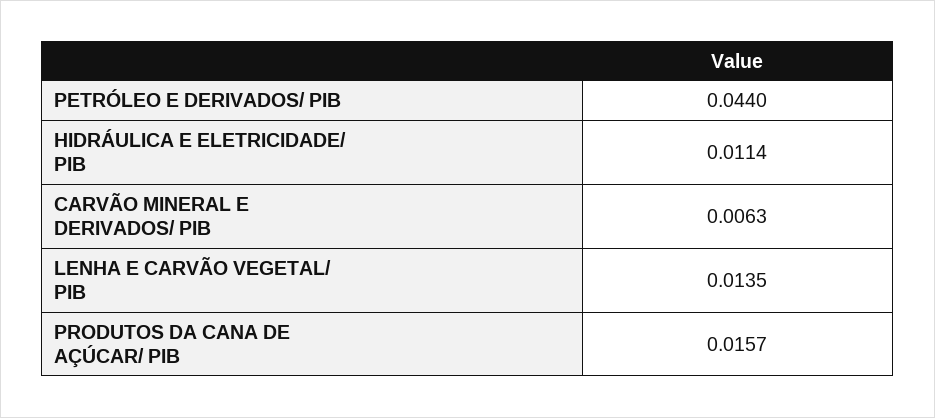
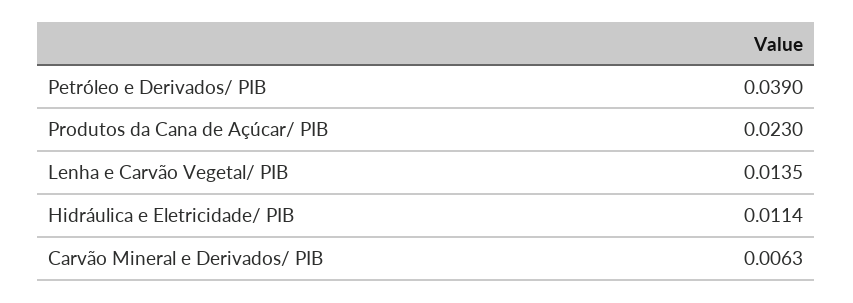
  {
-   "PETRÓLEO E DERIVADOS/ PIB": 0.044,
+   "PETRÓLEO E DERIVADOS/ PIB": 0.039,
    "HIDRÁULICA E ELETRICIDADE/ PIB": 0.0114,
    "CARVÃO MINERAL E DERIVADOS/ PIB": 0.0063,
    "LENHA E CARVÃO VEGETAL/ PIB": 0.0135,
-   "PRODUTOS DA CANA DE AÇÚCAR/ PIB": 0.0157
+   "PRODUTOS DA CANA DE AÇÚCAR/ PIB": 0.023
  }

